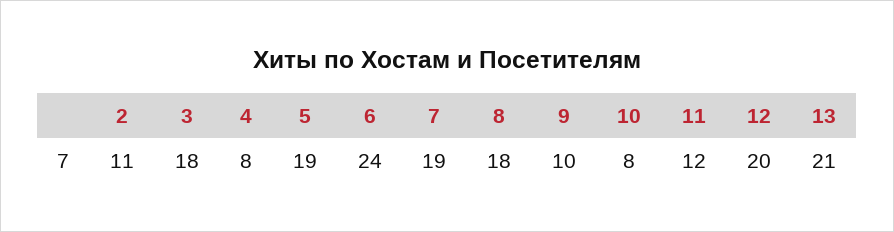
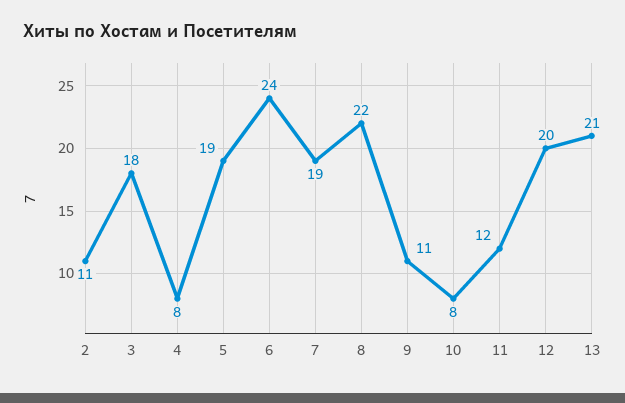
  {
    "2": 11,
    "3": 18,
    "4": 8,
    "5": 19,
    "6": 24,
    "7": 19,
-   "8": 18,
+   "8": 22,
-   "9": 10,
+   "9": 11,
    "10": 8,
    "11": 12,
    "12": 20,
    "13": 21
  }

